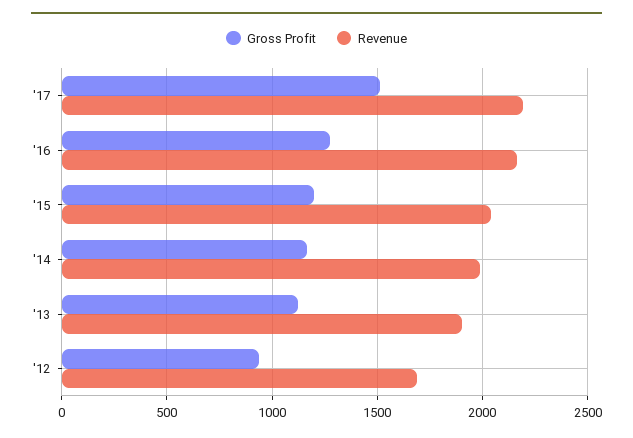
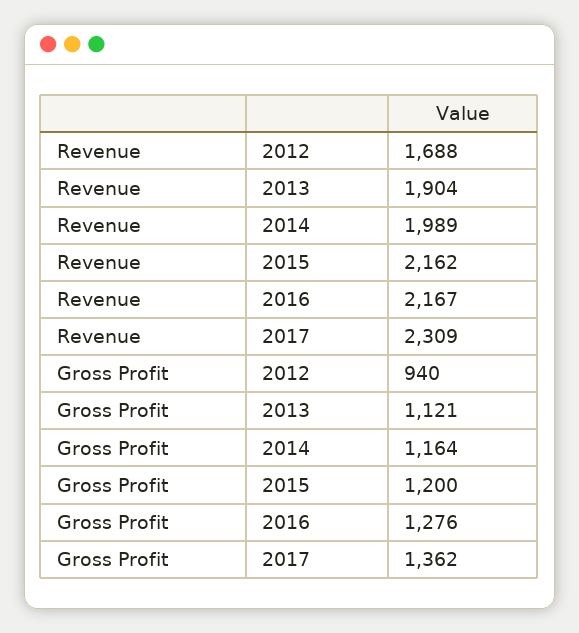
  {
    "Gross Profit": {
-     "'17": 1500,
+     "'17": 1362,
      "'16": 1276,
      "'15": 1200,
      "'14": 1164,
      "'13": 1121,
      "'12": 940
    },
    "Revenue": {
-     "'17": 2200,
+     "'17": 2309,
      "'16": 2167,
-     "'15": 2050,
+     "'15": 2162,
      "'14": 1989,
      "'13": 1904,
      "'12": 1688
    }
  }

